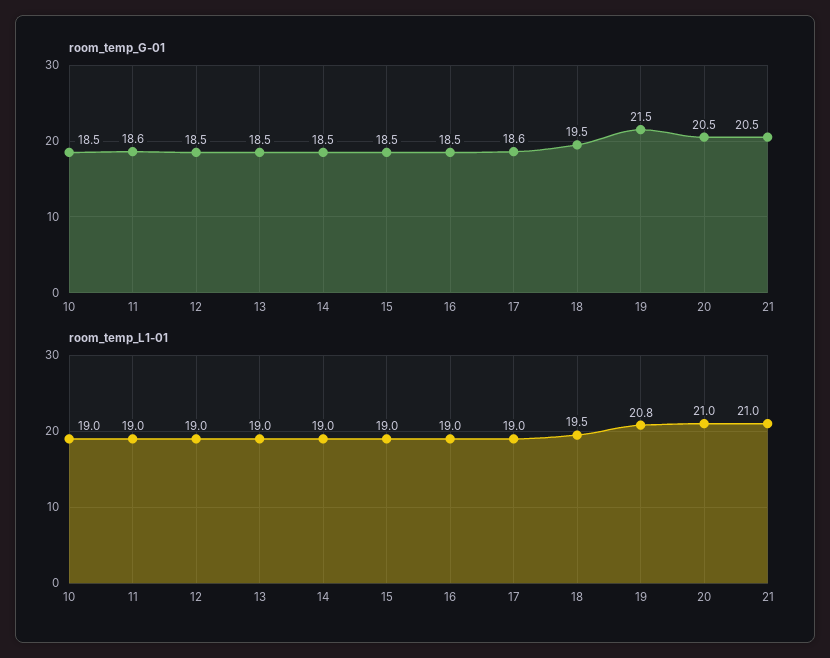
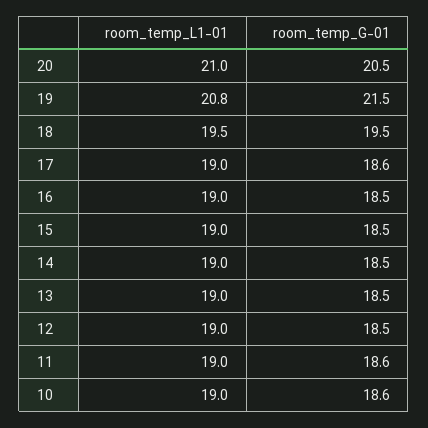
  {
    "room_temp_G-01": {
-     "10": 18.5,
+     "10": 18.6,
      "11": 18.6,
      "12": 18.5,
      "13": 18.5,
      "14": 18.5,
      "15": 18.5,
      "16": 18.5,
      "17": 18.6,
      "18": 19.5,
      "19": 21.5,
-     "20": 20.5,
+     "20": 20.5
-     "21": 20.5
    },
    "room_temp_L1-01": {
      "10": 19,
      "11": 19,
      "12": 19,
      "13": 19,
      "14": 19,
      "15": 19,
      "16": 19,
      "17": 19,
      "18": 19.5,
      "19": 20.8,
-     "20": 21,
+     "20": 21
-     "21": 21
    }
  }

